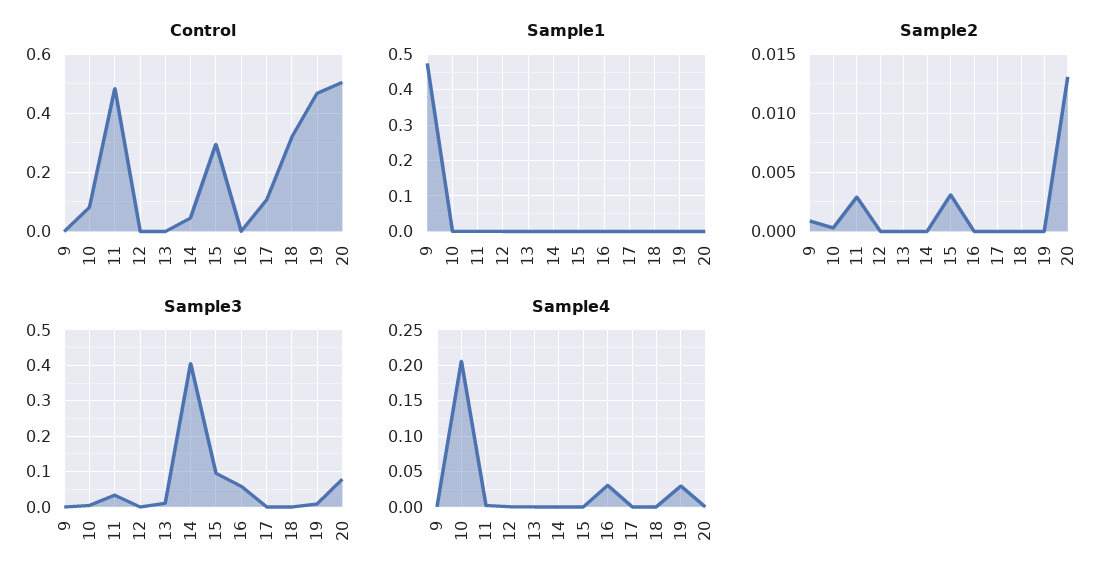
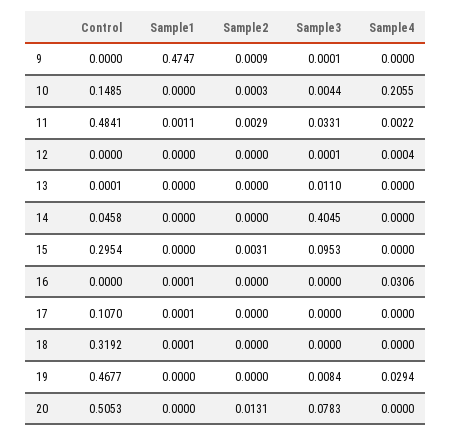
  {
    "Control": {
      "9": 0,
-     "10": 0.075,
+     "10": 0.1485,
      "11": 0.4841,
      "12": 0,
      "13": 0.0001,
      "14": 0.0458,
      "15": 0.2954,
      "16": 0,
      "17": 0.107,
      "18": 0.3192,
      "19": 0.4677,
      "20": 0.5053
    },
    "Sample1": {
      "9": 0.4747,
      "10": 0,
      "11": 0.0011,
      "12": 0,
      "13": 0,
      "14": 0,
      "15": 0,
      "16": 0.0001,
      "17": 0.0001,
      "18": 0.0001,
      "19": 0,
      "20": 0
    },
    "Sample2": {
      "9": 0.0009,
      "10": 0.0003,
      "11": 0.0029,
      "12": 0,
      "13": 0,
      "14": 0,
      "15": 0.0031,
      "16": 0,
      "17": 0,
      "18": 0,
      "19": 0,
      "20": 0.0131
    },
    "Sample3": {
      "9": 0.0001,
      "10": 0.0044,
      "11": 0.0331,
      "12": 0.0001,
      "13": 0.011,
      "14": 0.4045,
      "15": 0.0953,
-     "16": 0.06,
+     "16": 0,
      "17": 0,
      "18": 0,
      "19": 0.0084,
      "20": 0.0783
    },
    "Sample4": {
      "9": 0,
      "10": 0.2055,
      "11": 0.0022,
      "12": 0.0004,
      "13": 0,
      "14": 0,
      "15": 0,
      "16": 0.0306,
      "17": 0,
      "18": 0,
      "19": 0.0294,
      "20": 0
    }
  }

